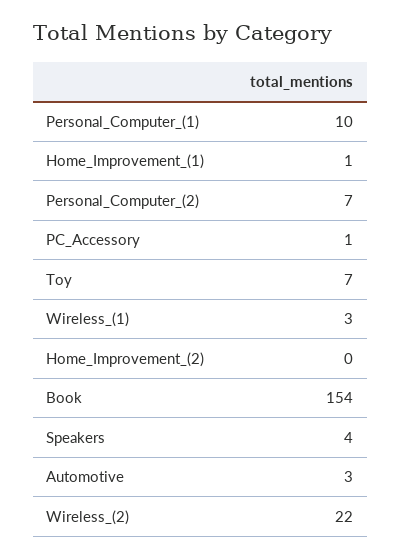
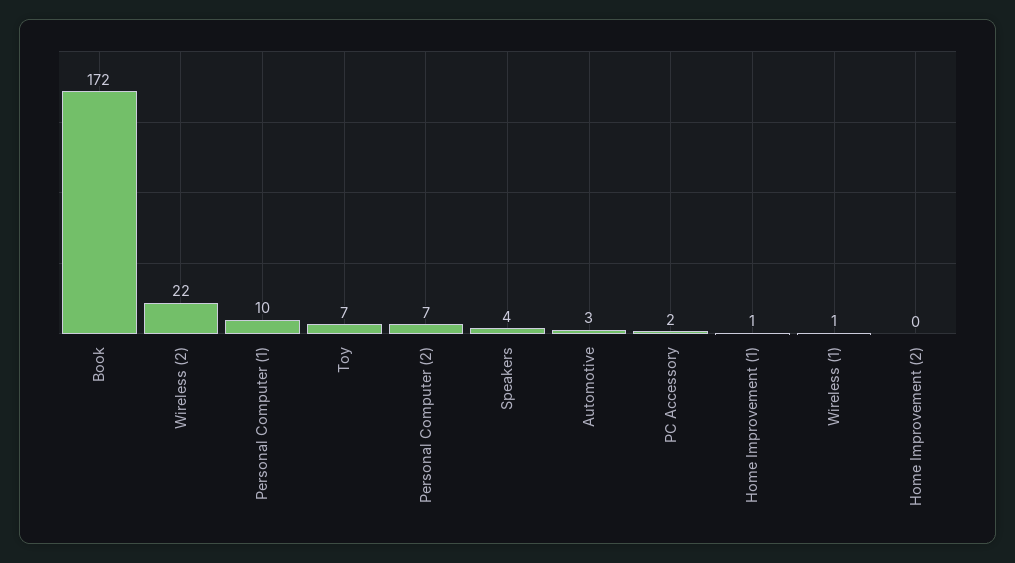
  {
    "Personal_Computer_(1)": 10,
    "Home_Improvement_(1)": 1,
    "Personal_Computer_(2)": 7,
-   "PC_Accessory": 1,
+   "PC_Accessory": 2,
    "Toy": 7,
-   "Wireless_(1)": 3,
+   "Wireless_(1)": 1,
    "Home_Improvement_(2)": 0,
-   "Book": 154,
+   "Book": 172,
    "Speakers": 4,
    "Automotive": 3,
    "Wireless_(2)": 22
  }

